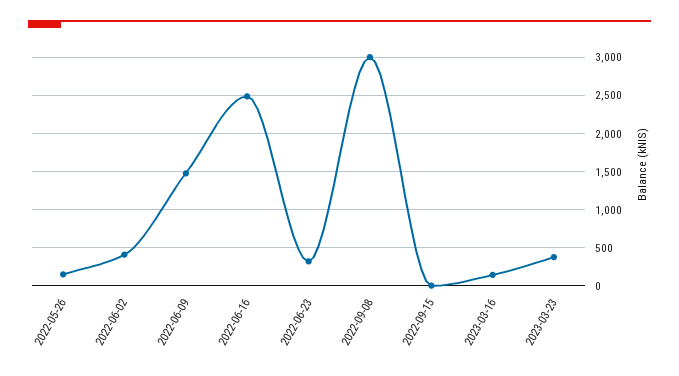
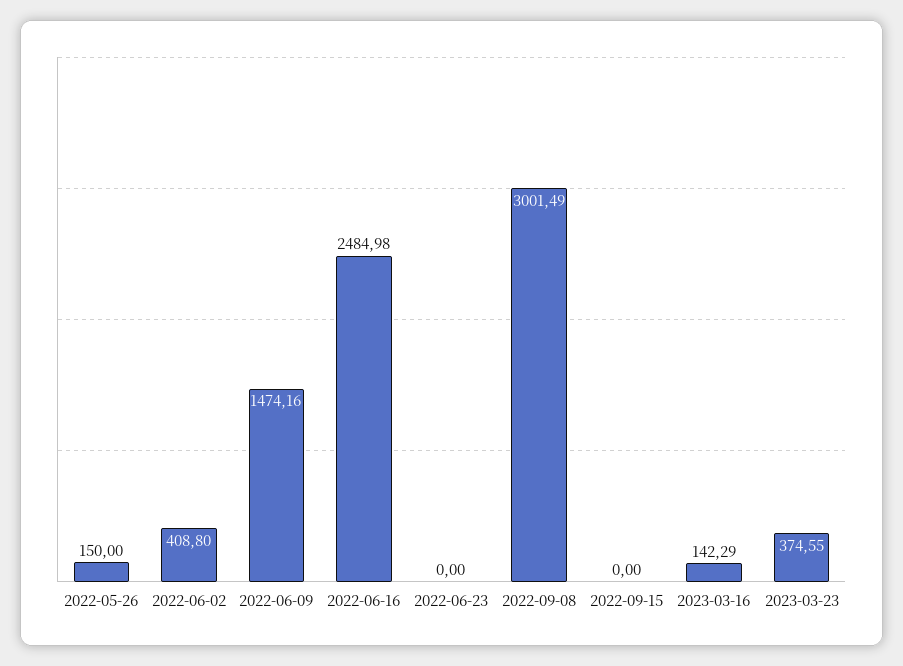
  {
    "2022-05-26": 150,
    "2022-06-02": 408.8,
    "2022-06-09": 1474.16,
    "2022-06-16": 2484.98,
-   "2022-06-23": 300,
+   "2022-06-23": 0,
    "2022-09-08": 3001.49,
    "2022-09-15": 0,
    "2023-03-16": 142.29,
    "2023-03-23": 374.55
  }

